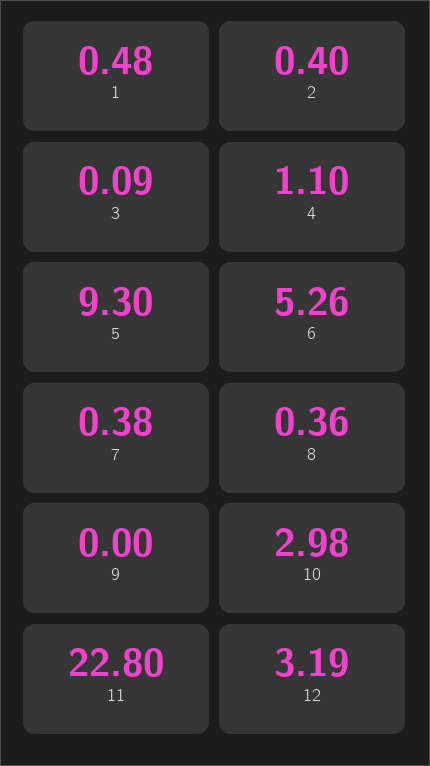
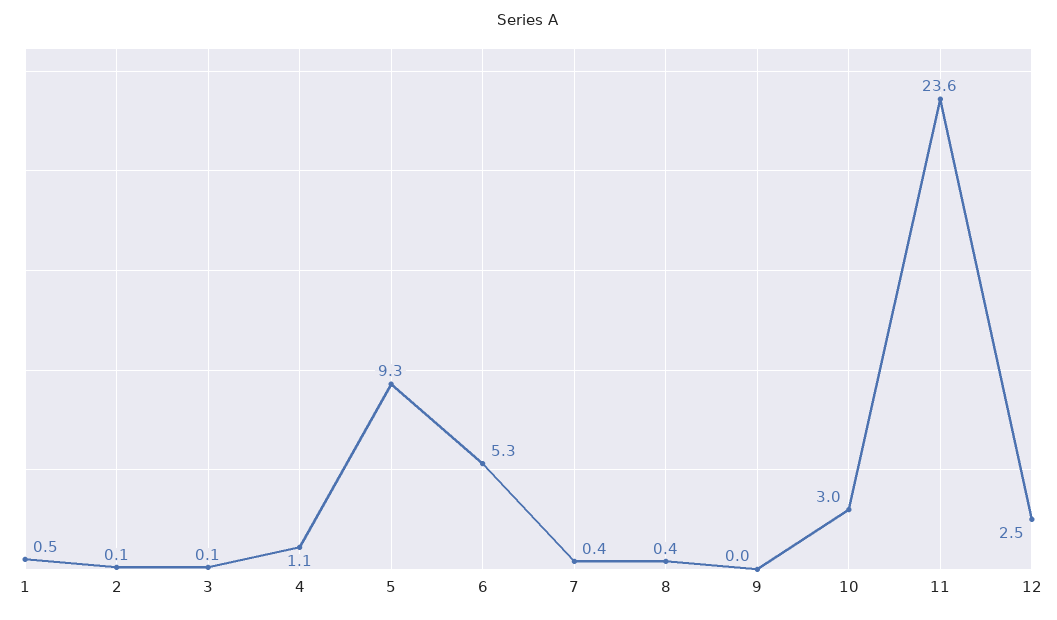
  {
    "1": 0.48,
-   "2": 0.4,
+   "2": 0.1,
    "3": 0.09,
    "4": 1.1,
    "5": 9.3,
    "6": 5.26,
    "7": 0.38,
    "8": 0.36,
    "9": 0,
    "10": 2.98,
-   "11": 22.8,
+   "11": 23.6,
-   "12": 3.19
+   "12": 2.5
  }

